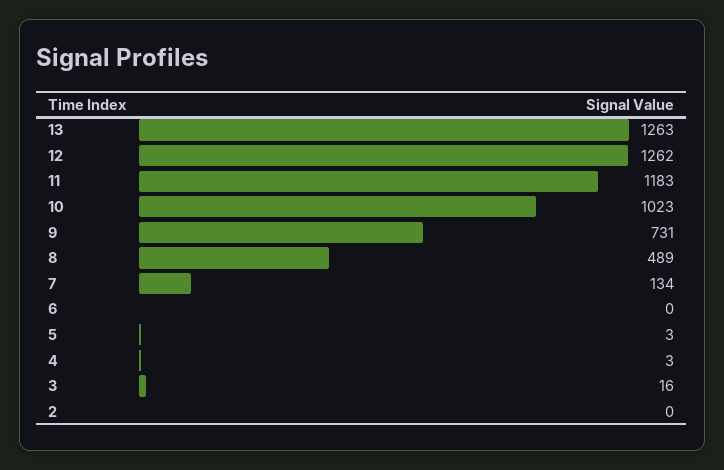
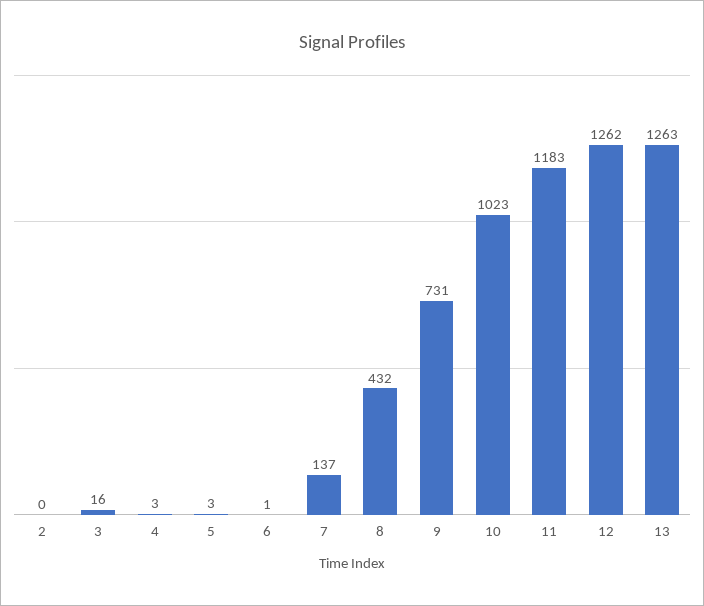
  {
    "13": 1263,
    "12": 1262,
    "11": 1183,
    "10": 1023,
    "9": 731,
-   "8": 489,
+   "8": 432,
-   "7": 134,
+   "7": 137,
-   "6": 0,
+   "6": 1,
    "5": 3,
    "4": 3,
    "3": 16,
    "2": 0
  }

